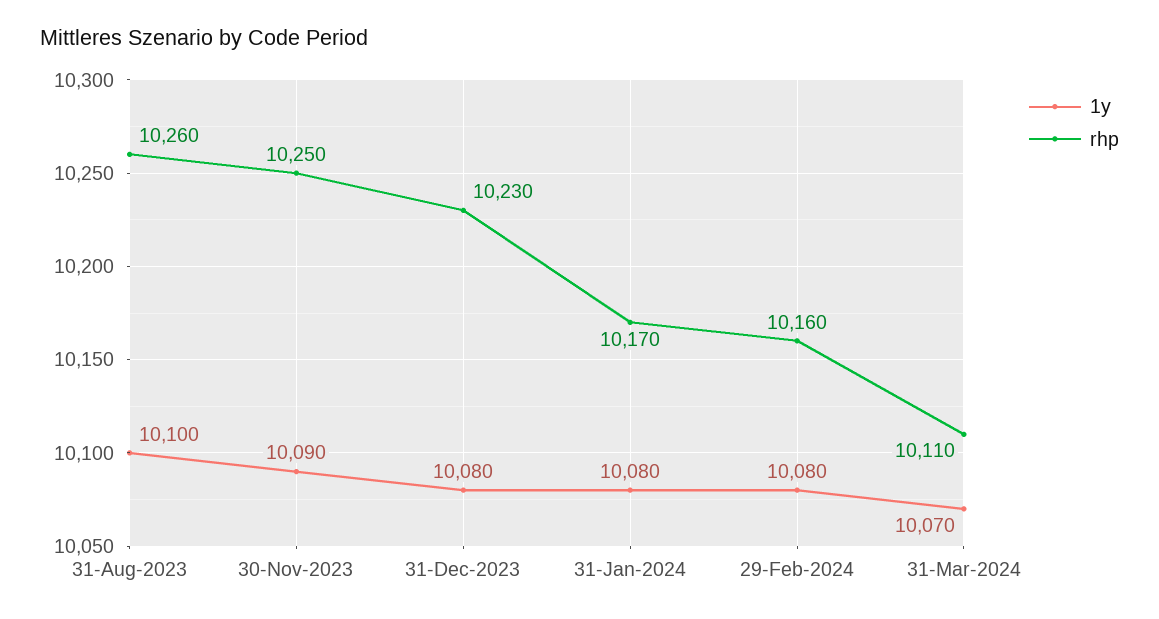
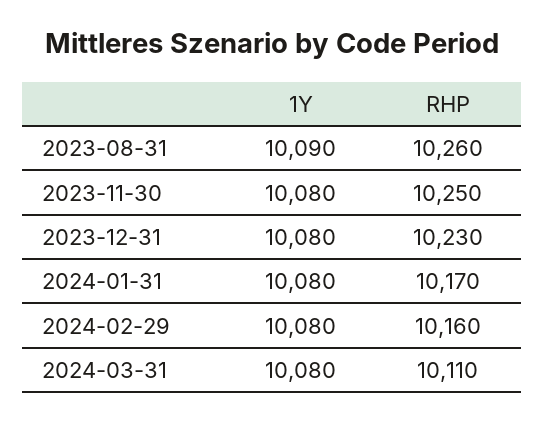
  {
    "1y": {
-     "31-Aug-2023": 10100,
+     "31-Aug-2023": 10090,
-     "30-Nov-2023": 10090,
+     "30-Nov-2023": 10080,
      "31-Dec-2023": 10080,
      "31-Jan-2024": 10080,
      "29-Feb-2024": 10080,
-     "31-Mar-2024": 10070
+     "31-Mar-2024": 10080
    },
    "rhp": {
      "31-Aug-2023": 10260,
      "30-Nov-2023": 10250,
      "31-Dec-2023": 10230,
      "31-Jan-2024": 10170,
      "29-Feb-2024": 10160,
      "31-Mar-2024": 10110
    }
  }

